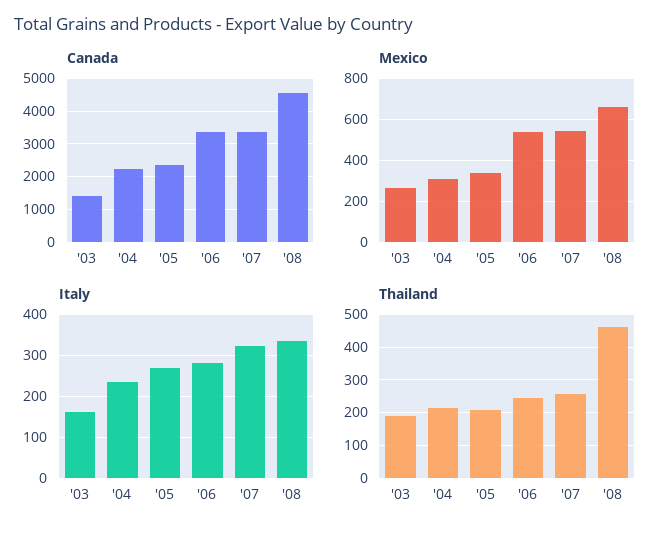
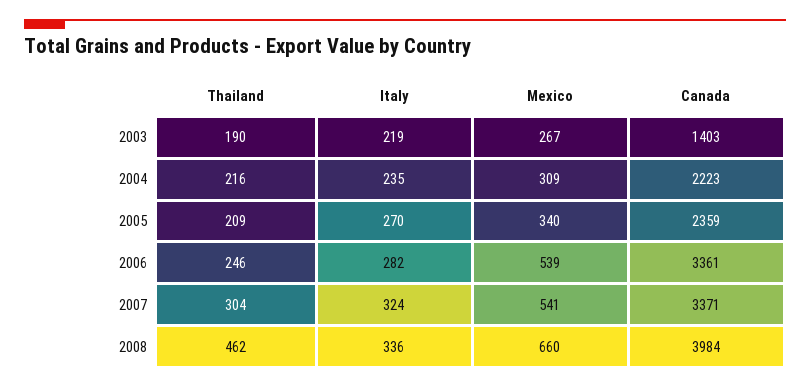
  {
    "Canada": {
      "'03": 1403,
      "'04": 2223,
      "'05": 2359,
      "'06": 3361,
      "'07": 3371,
-     "'08": 4600
+     "'08": 3984
    },
    "Mexico": {
      "'03": 267,
      "'04": 309,
      "'05": 340,
      "'06": 539,
      "'07": 541,
      "'08": 660
    },
    "Italy": {
-     "'03": 160,
+     "'03": 219,
      "'04": 235,
      "'05": 270,
      "'06": 282,
      "'07": 324,
      "'08": 336
    },
    "Thailand": {
      "'03": 190,
      "'04": 216,
      "'05": 209,
      "'06": 246,
-     "'07": 260,
+     "'07": 304,
      "'08": 462
    }
  }

